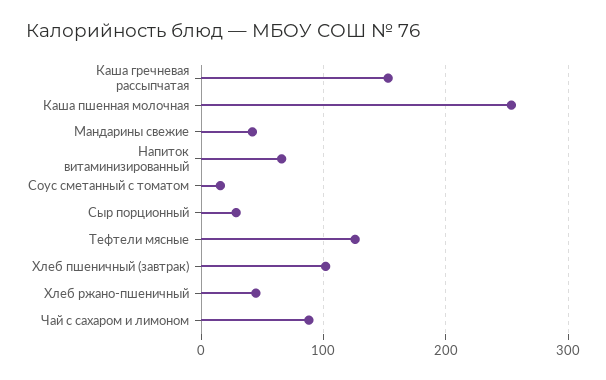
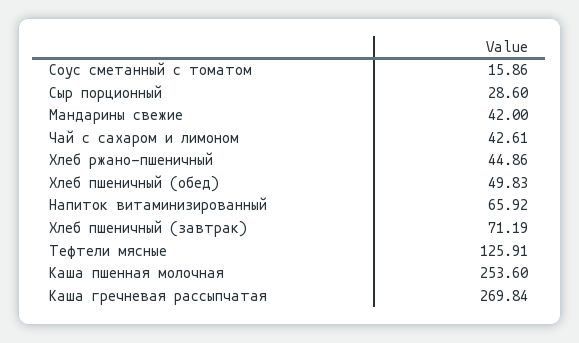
  {
-   "Каша гречневая рассыпчатая": 150,
+   "Каша гречневая рассыпчатая": 269.84,
    "Каша пшенная молочная": 253.6,
    "Мандарины свежие": 42,
    "Напиток витаминизированный": 65.92,
    "Соус сметанный с томатом": 15.86,
    "Сыр порционный": 28.6,
    "Тефтели мясные": 125.91,
-   "Хлеб пшеничный (завтрак)": 100,
+   "Хлеб пшеничный (завтрак)": 71.19,
    "Хлеб ржано-пшеничный": 44.86,
-   "Чай с сахаром и лимоном": 90
+   "Чай с сахаром и лимоном": 42.61,
+   "Хлеб пшеничный (обед)": 49.83
  }

